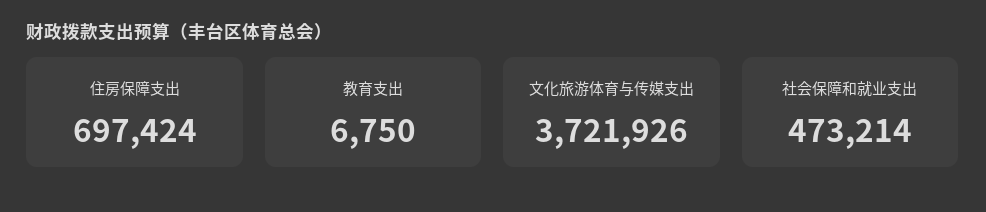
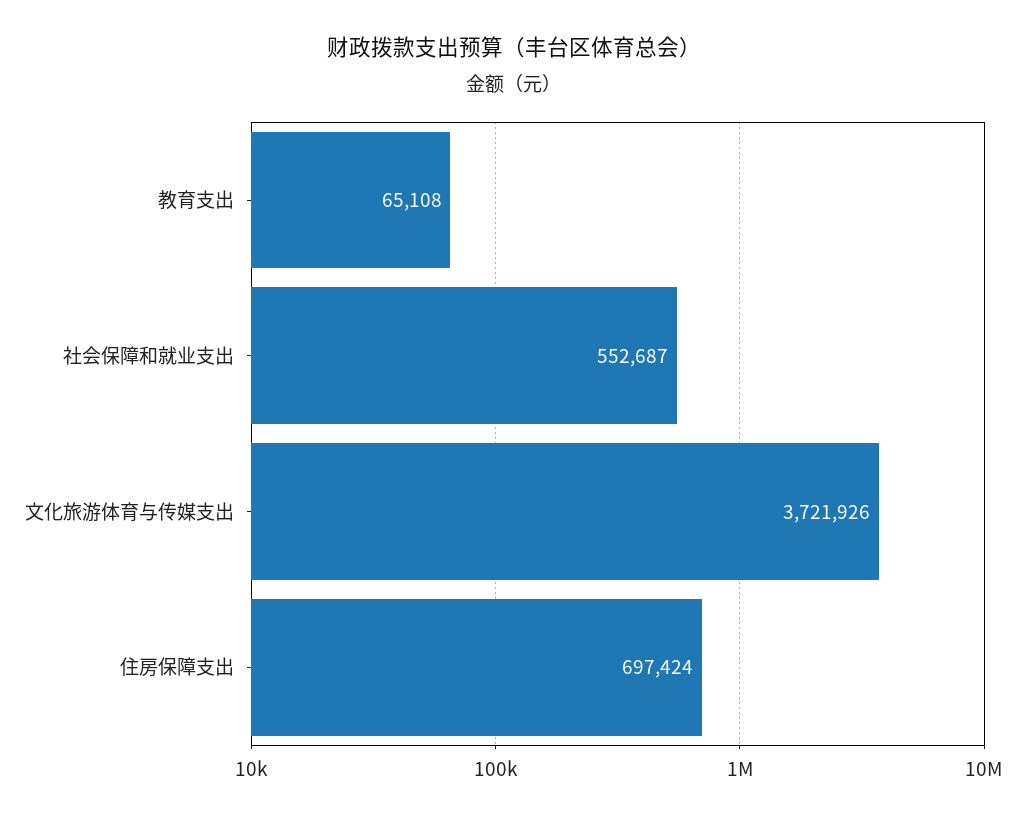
  {
    "住房保障支出": 697424,
-   "教育支出": 6750,
+   "教育支出": 65108,
    "文化旅游体育与传媒支出": 3721926,
-   "社会保障和就业支出": 473214
+   "社会保障和就业支出": 552687
  }

